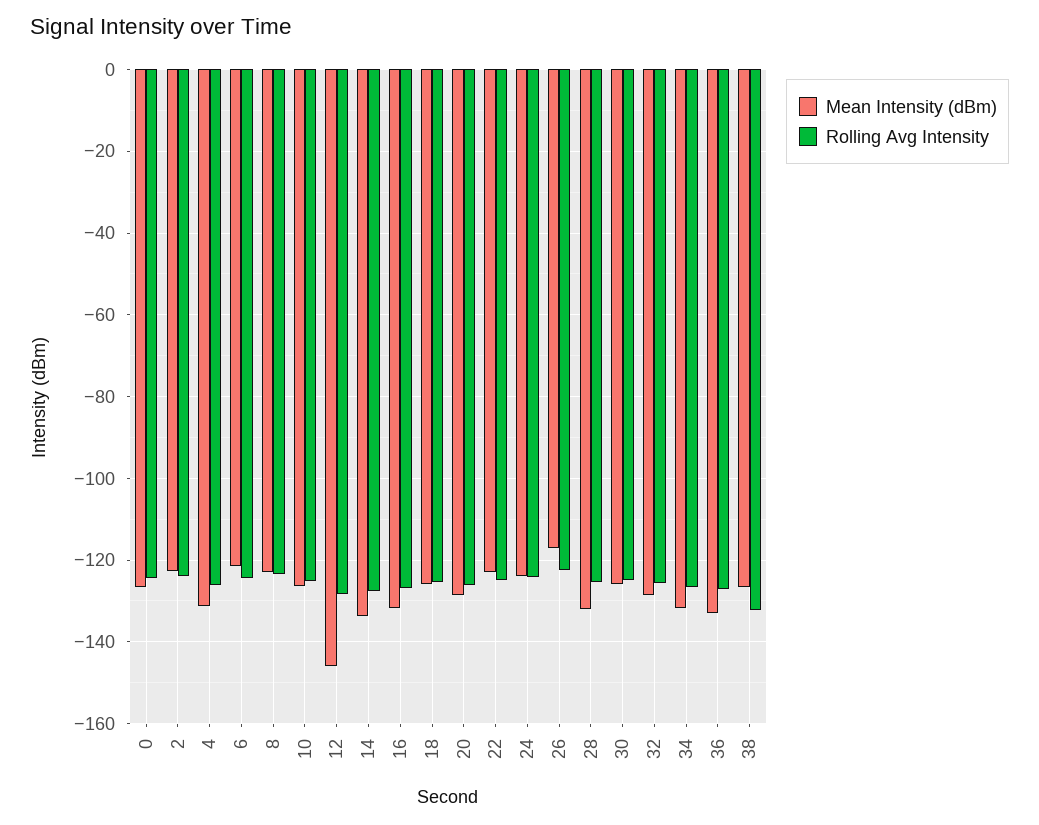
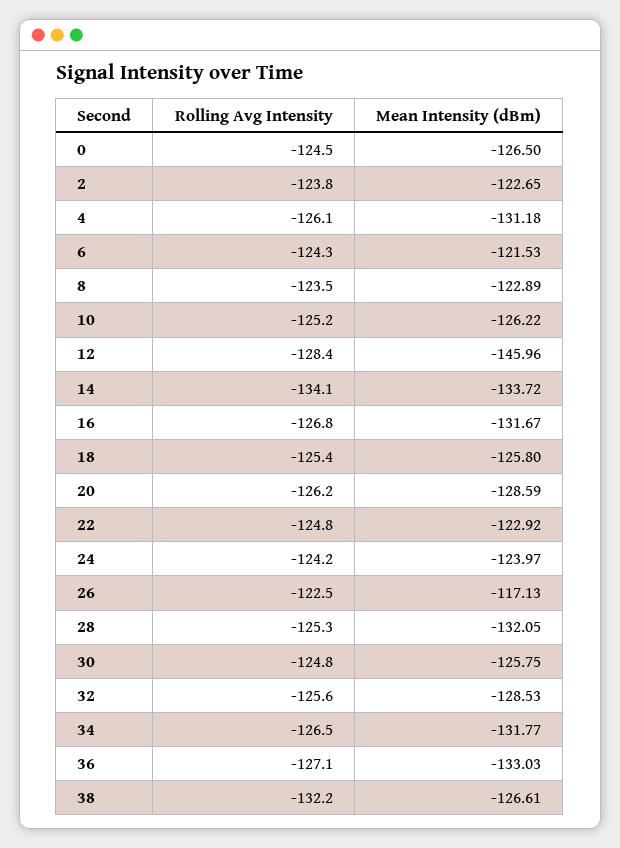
  {
    "Mean Intensity (dBm)": {
      "0": -126.5,
      "2": -122.65,
      "4": -131.18,
      "6": -121.53,
      "8": -122.89,
      "10": -126.22,
      "12": -145.96,
      "14": -133.72,
      "16": -131.67,
      "18": -125.8,
      "20": -128.59,
      "22": -122.92,
      "24": -123.97,
      "26": -117.13,
      "28": -132.05,
      "30": -125.75,
      "32": -128.53,
      "34": -131.77,
      "36": -133.03,
      "38": -126.61
    },
    "Rolling Avg Intensity": {
      "0": -124.5,
      "2": -123.8,
      "4": -126.1,
      "6": -124.3,
      "8": -123.5,
      "10": -125.2,
      "12": -128.4,
-     "14": -128,
+     "14": -134.1,
      "16": -126.8,
      "18": -125.4,
      "20": -126.2,
      "22": -124.8,
      "24": -124.2,
      "26": -122.5,
      "28": -125.3,
      "30": -124.8,
      "32": -125.6,
      "34": -126.5,
      "36": -127.1,
      "38": -132.2
    }
  }

